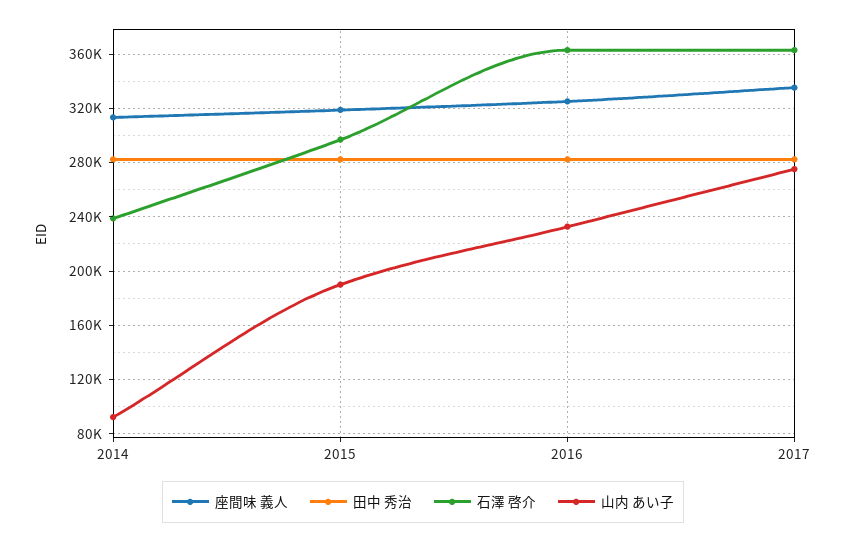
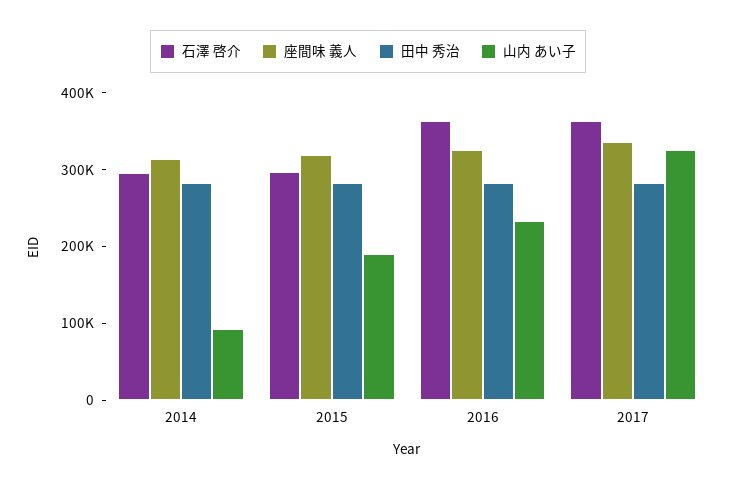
  {
    "座間味 義人": {
      "2014": 315000,
      "2015": 320000,
      "2016": 325000,
      "2017": 335000
    },
    "田中 秀治": {
      "2014": 280000,
      "2015": 280000,
      "2016": 280000,
      "2017": 280000
    },
    "石澤 啓介": {
-     "2014": 240000,
+     "2014": 300000,
      "2015": 295000,
      "2016": 365000,
      "2017": 365000
    },
    "山内 あい子": {
      "2014": 90000,
      "2015": 190000,
      "2016": 235000,
-     "2017": 275000
+     "2017": 320000
    }
  }

